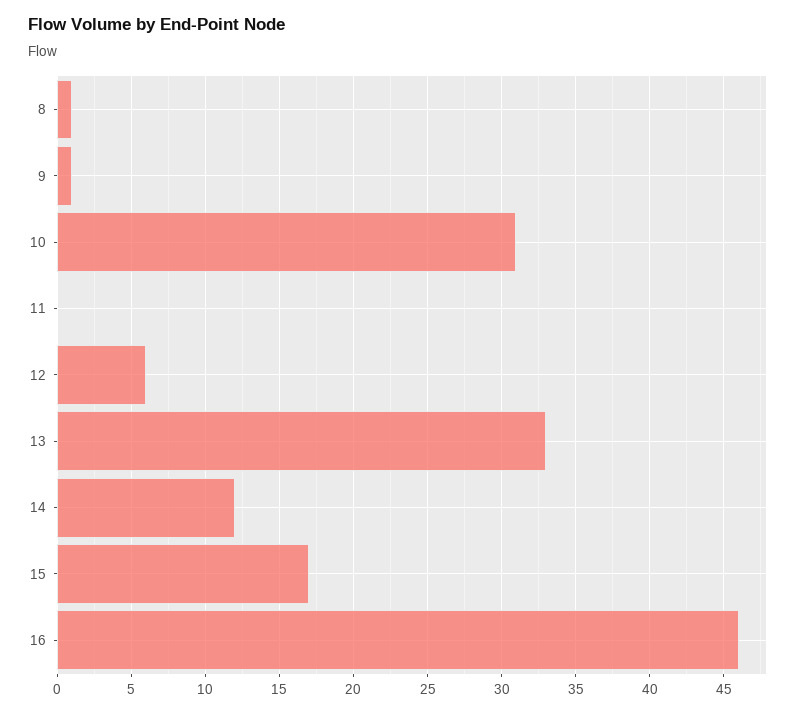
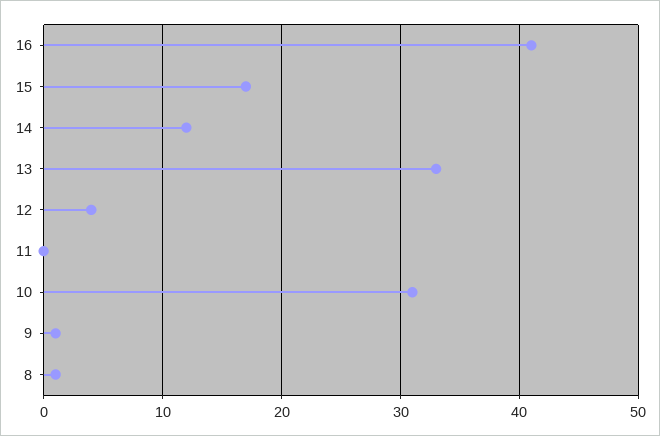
  {
    "8": 1,
    "9": 1,
    "10": 31,
    "11": 0,
-   "12": 6,
+   "12": 4,
    "13": 33,
    "14": 12,
    "15": 17,
-   "16": 46
+   "16": 41
  }

